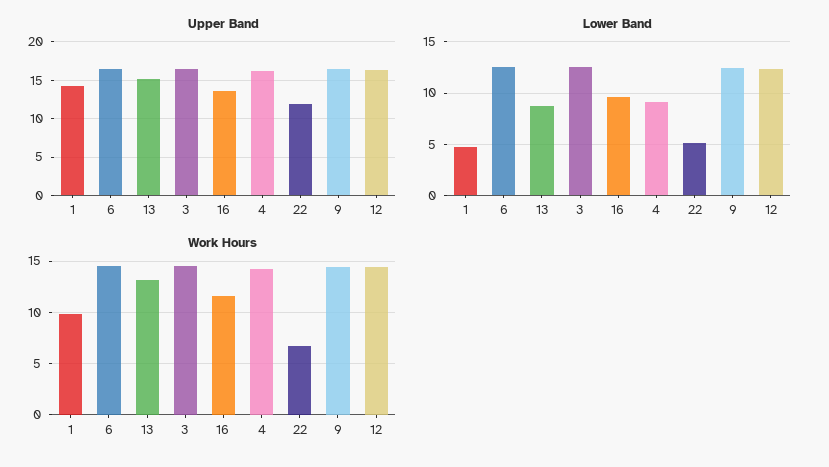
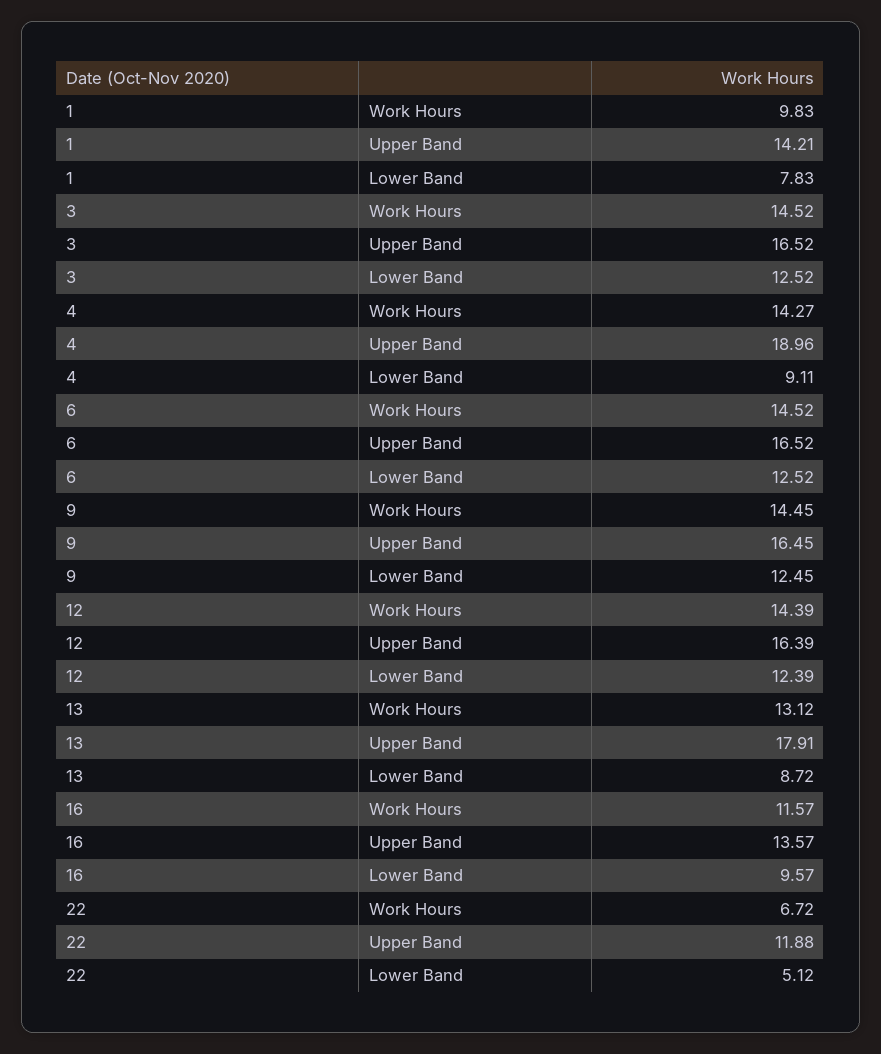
  {
    "Upper Band": {
      "1": 14.21,
      "6": 16.52,
-     "13": 15,
+     "13": 17.91,
      "3": 16.52,
      "16": 13.57,
-     "4": 16,
+     "4": 18.96,
      "22": 11.88,
      "9": 16.45,
      "12": 16.39
    },
    "Lower Band": {
-     "1": 5,
+     "1": 7.83,
      "6": 12.52,
      "13": 8.72,
      "3": 12.52,
      "16": 9.57,
      "4": 9.11,
      "22": 5.12,
      "9": 12.45,
      "12": 12.39
    },
    "Work Hours": {
      "1": 9.83,
      "6": 14.52,
      "13": 13.12,
      "3": 14.52,
      "16": 11.57,
      "4": 14.27,
      "22": 6.72,
      "9": 14.45,
      "12": 14.39
    }
  }

